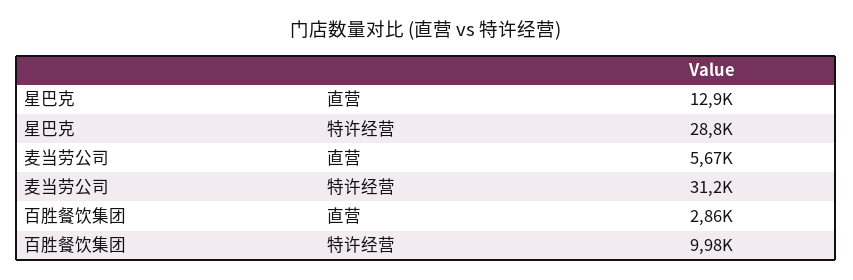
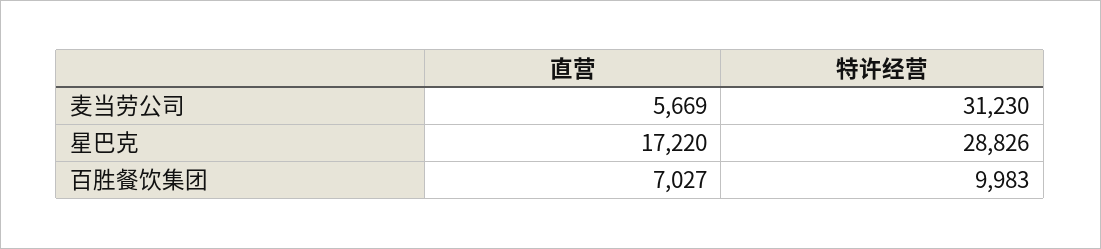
  {
    "星巴克": {
-     "直营": 12900,
+     "直营": 17220,
      "特许经营": 28826
    },
    "麦当劳公司": {
      "直营": 5669,
      "特许经营": 31230
    },
    "百胜餐饮集团": {
-     "直营": 2860,
+     "直营": 7027,
      "特许经营": 9983
    }
  }

